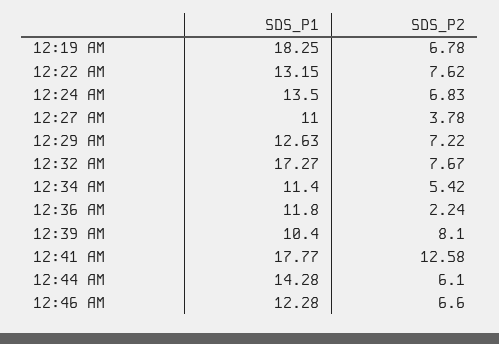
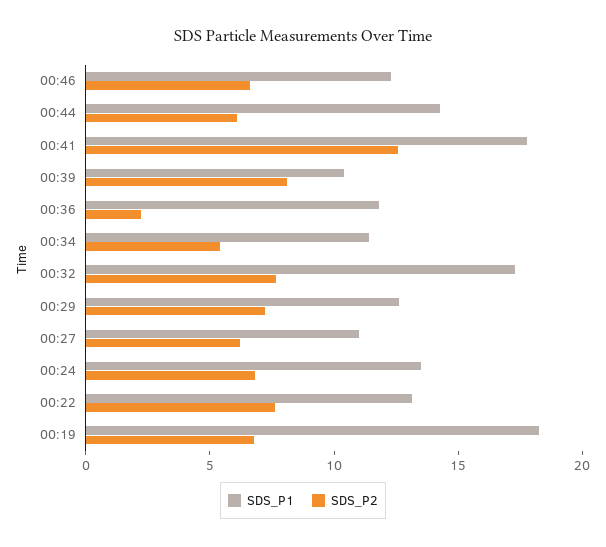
  {
    "SDS_P1": {
      "12:19 AM": 18.25,
      "12:22 AM": 13.15,
      "12:24 AM": 13.5,
      "12:27 AM": 11,
      "12:29 AM": 12.63,
      "12:32 AM": 17.27,
      "12:34 AM": 11.4,
      "12:36 AM": 11.8,
      "12:39 AM": 10.4,
      "12:41 AM": 17.77,
      "12:44 AM": 14.28,
      "12:46 AM": 12.28
    },
    "SDS_P2": {
      "12:19 AM": 6.78,
      "12:22 AM": 7.62,
      "12:24 AM": 6.83,
-     "12:27 AM": 3.78,
+     "12:27 AM": 6,
      "12:29 AM": 7.22,
      "12:32 AM": 7.67,
      "12:34 AM": 5.42,
      "12:36 AM": 2.24,
      "12:39 AM": 8.1,
      "12:41 AM": 12.58,
      "12:44 AM": 6.1,
      "12:46 AM": 6.6
    }
  }

